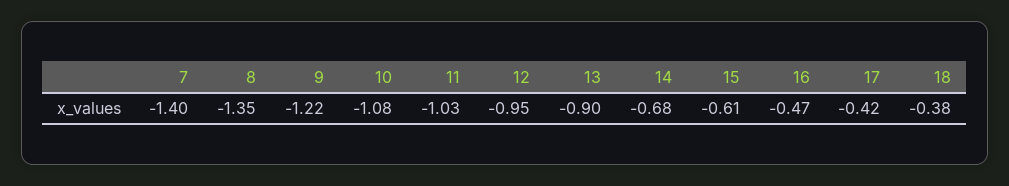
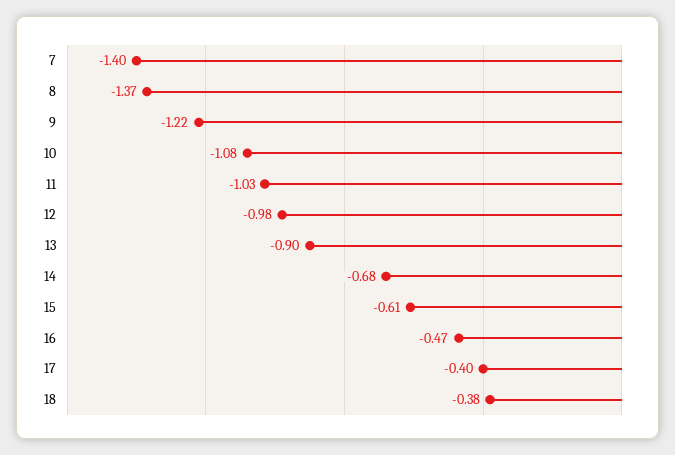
  {
    "7": -1.4,
-   "8": -1.35,
+   "8": -1.37,
    "9": -1.22,
    "10": -1.08,
    "11": -1.03,
-   "12": -0.95,
+   "12": -0.98,
    "13": -0.9,
    "14": -0.68,
    "15": -0.61,
    "16": -0.47,
-   "17": -0.42,
+   "17": -0.4,
    "18": -0.38
  }

